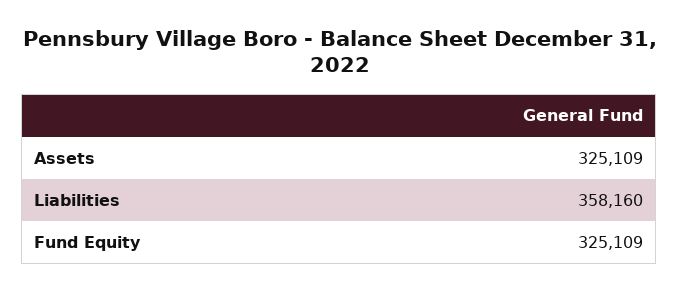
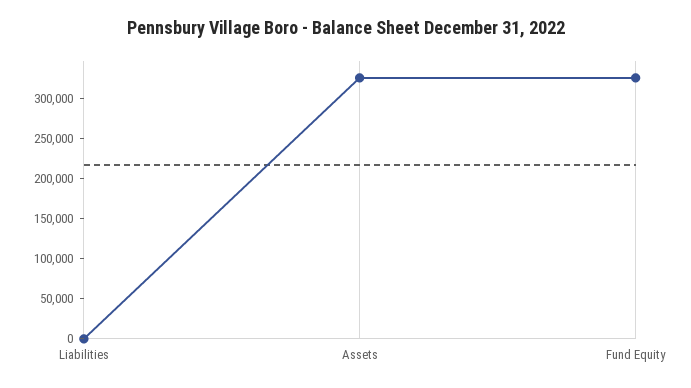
  {
    "Assets": 325109,
-   "Liabilities": 358160,
+   "Liabilities": 0,
    "Fund Equity": 325109
  }

